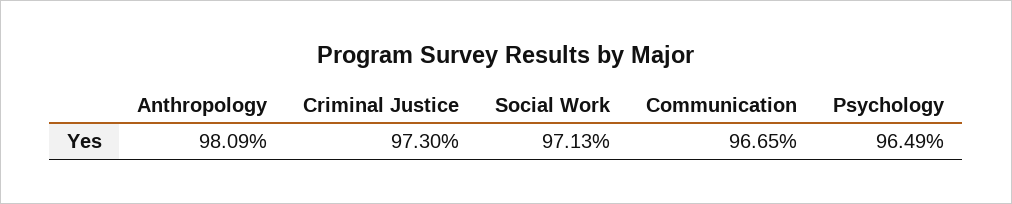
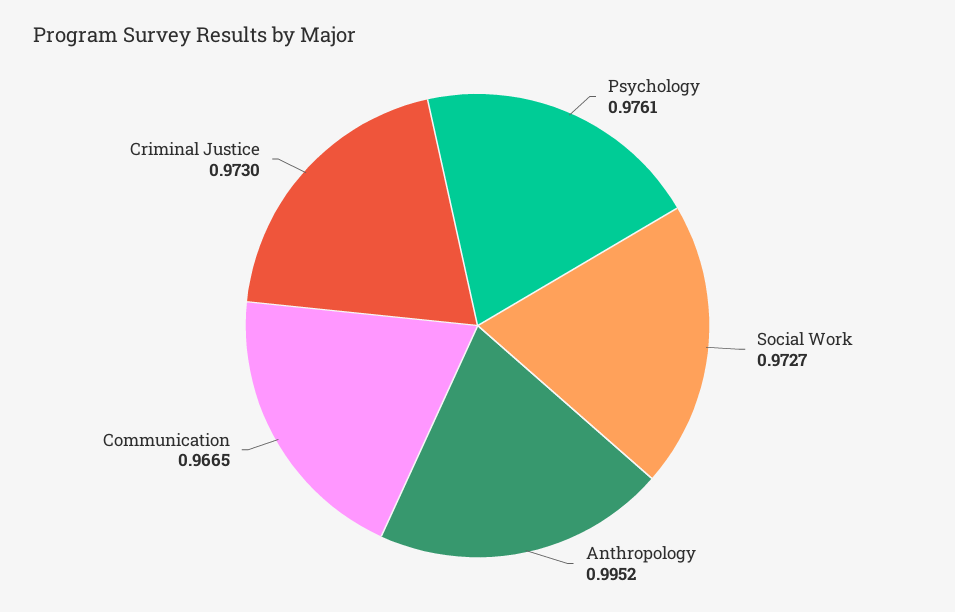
  {
-   "Anthropology": 0.9809,
+   "Anthropology": 0.9952,
    "Criminal Justice": 0.973,
-   "Social Work": 0.9713,
+   "Social Work": 0.9727,
    "Communication": 0.9665,
-   "Psychology": 0.9649
+   "Psychology": 0.9761
  }

